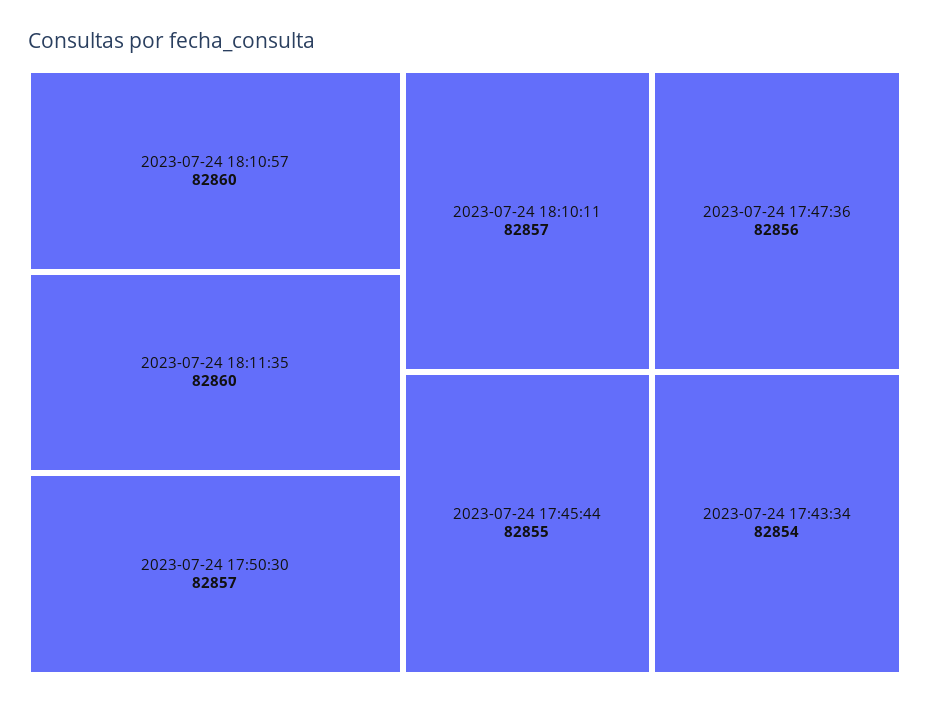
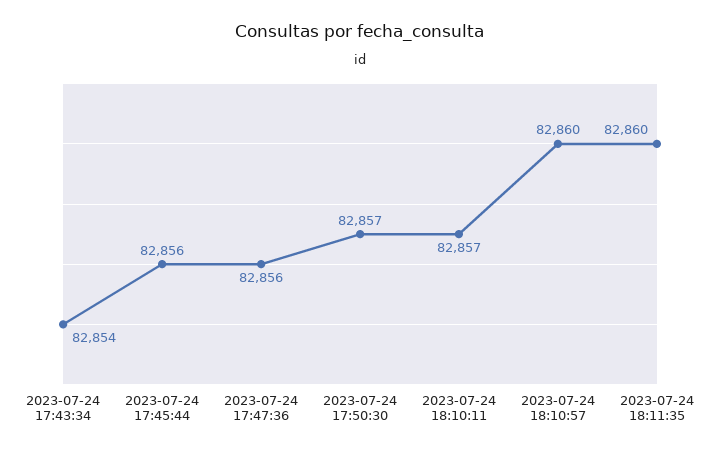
  {
    "2023-07-24 18:10:57": 82860,
    "2023-07-24 18:11:35": 82860,
    "2023-07-24 17:50:30": 82857,
    "2023-07-24 18:10:11": 82857,
    "2023-07-24 17:47:36": 82856,
-   "2023-07-24 17:45:44": 82855,
+   "2023-07-24 17:45:44": 82856,
    "2023-07-24 17:43:34": 82854
  }

